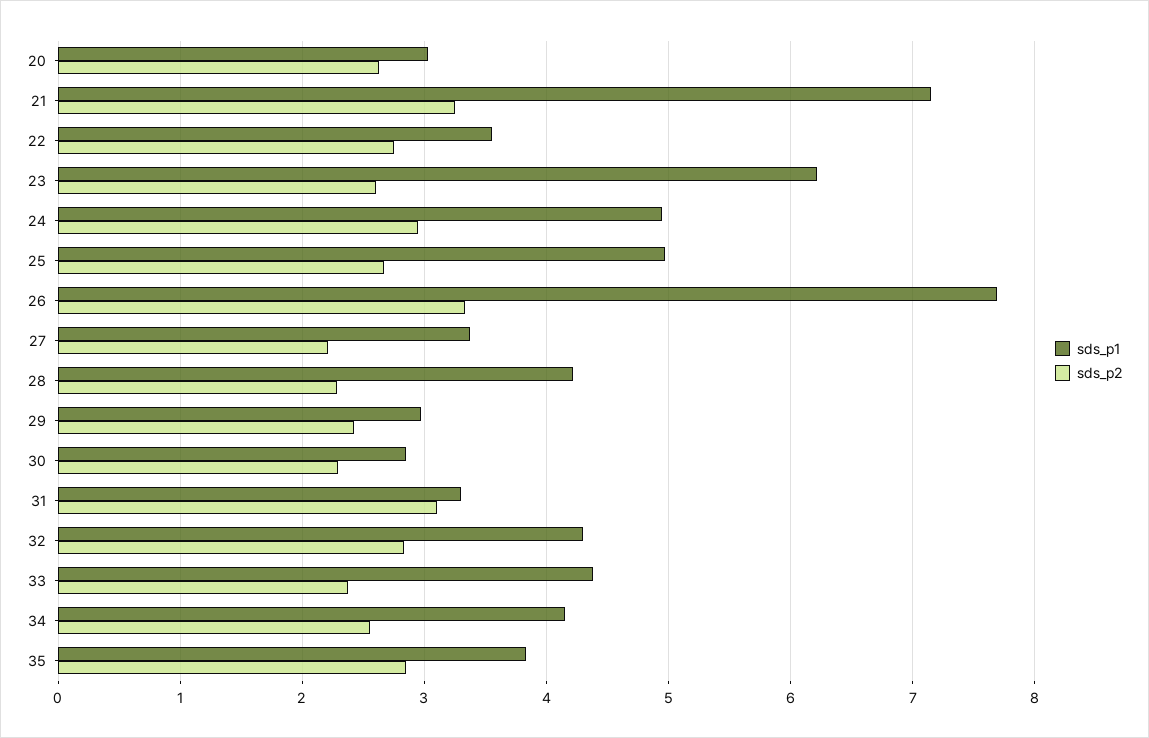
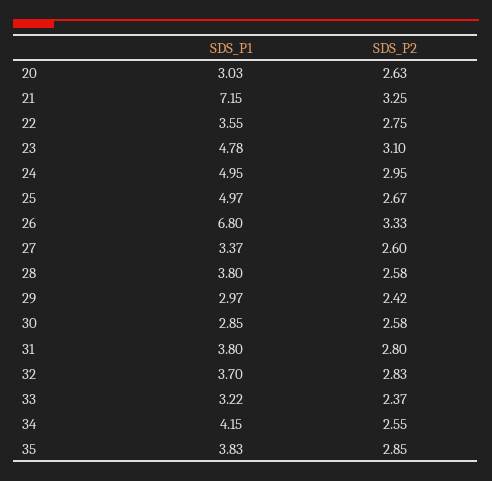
  {
    "sds_p1": {
      "20": 3.03,
      "21": 7.15,
      "22": 3.55,
-     "23": 6.2,
+     "23": 4.78,
      "24": 4.95,
      "25": 4.97,
-     "26": 7.7,
+     "26": 6.8,
      "27": 3.37,
-     "28": 4.2,
+     "28": 3.8,
      "29": 2.97,
      "30": 2.85,
-     "31": 3.3,
+     "31": 3.8,
-     "32": 4.3,
+     "32": 3.7,
-     "33": 4.4,
+     "33": 3.22,
      "34": 4.15,
      "35": 3.83
    },
    "sds_p2": {
      "20": 2.63,
      "21": 3.25,
      "22": 2.75,
-     "23": 2.6,
+     "23": 3.1,
      "24": 2.95,
      "25": 2.67,
      "26": 3.33,
-     "27": 2.2,
+     "27": 2.6,
-     "28": 2.3,
+     "28": 2.58,
      "29": 2.42,
-     "30": 2.3,
+     "30": 2.58,
-     "31": 3.1,
+     "31": 2.8,
      "32": 2.83,
      "33": 2.37,
      "34": 2.55,
      "35": 2.85
    }
  }

